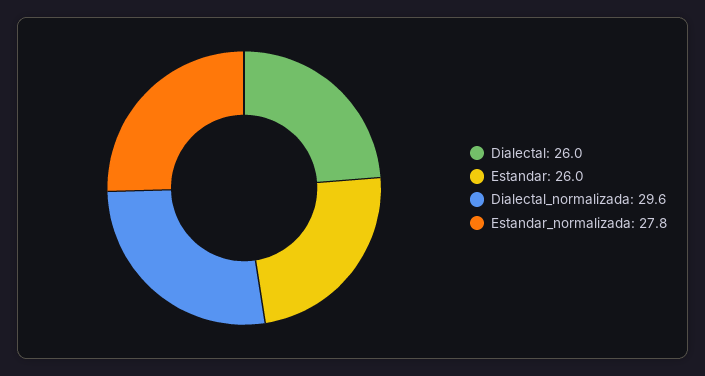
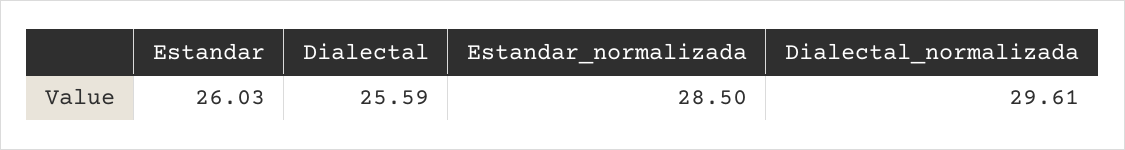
  {
-   "Dialectal": 26,
+   "Dialectal": 25.59,
    "Estandar": 26.03,
    "Dialectal_normalizada": 29.61,
-   "Estandar_normalizada": 27.8
+   "Estandar_normalizada": 28.5
  }

